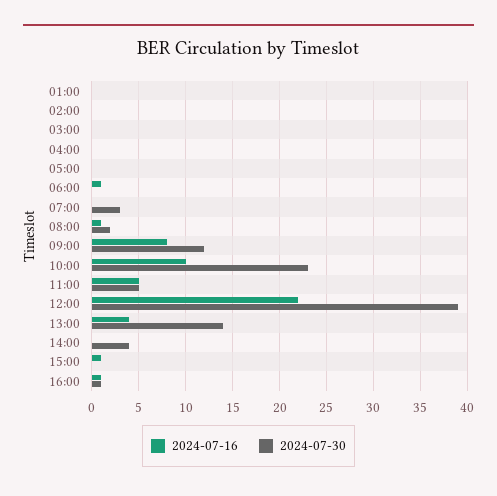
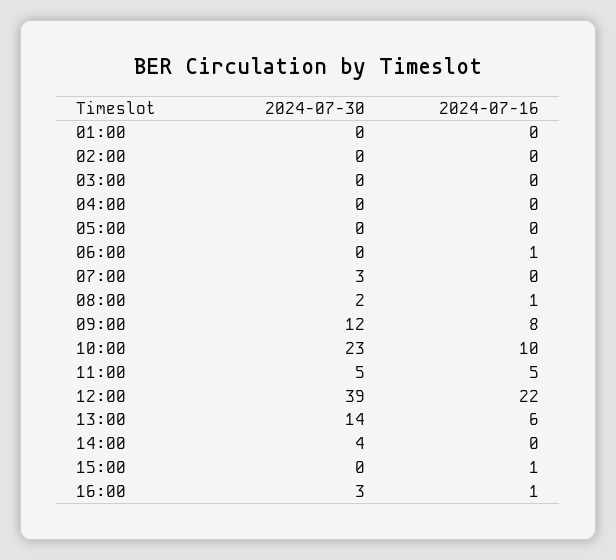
  {
    "2024-07-16": {
      "01:00": 0,
      "02:00": 0,
      "03:00": 0,
      "04:00": 0,
      "05:00": 0,
      "06:00": 1,
      "07:00": 0,
      "08:00": 1,
      "09:00": 8,
      "10:00": 10,
      "11:00": 5,
      "12:00": 22,
-     "13:00": 4,
+     "13:00": 6,
      "14:00": 0,
      "15:00": 1,
      "16:00": 1
    },
    "2024-07-30": {
      "01:00": 0,
      "02:00": 0,
      "03:00": 0,
      "04:00": 0,
      "05:00": 0,
      "06:00": 0,
      "07:00": 3,
      "08:00": 2,
      "09:00": 12,
      "10:00": 23,
      "11:00": 5,
      "12:00": 39,
      "13:00": 14,
      "14:00": 4,
      "15:00": 0,
-     "16:00": 1
+     "16:00": 3
    }
  }

